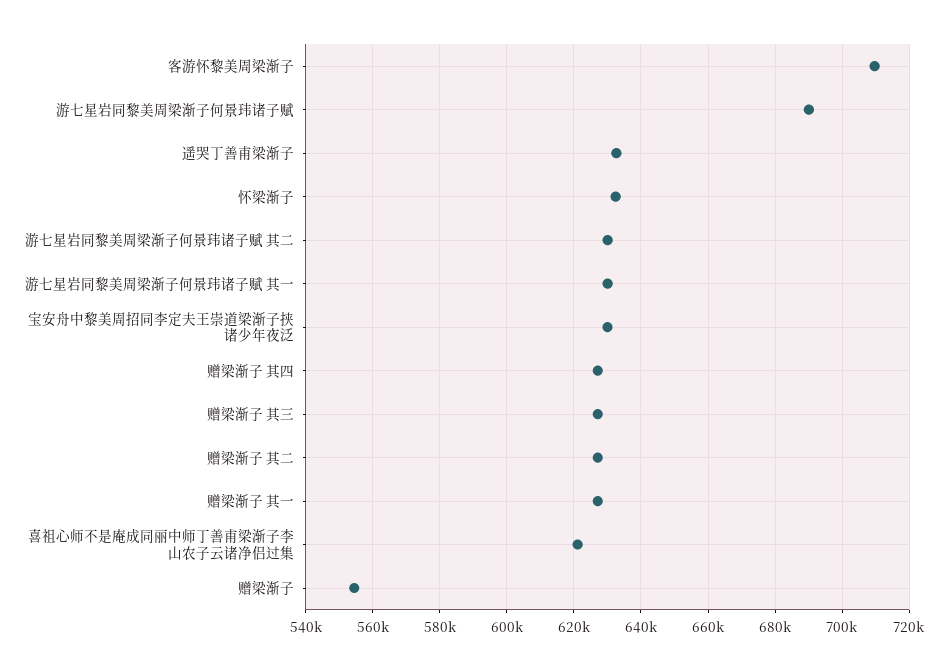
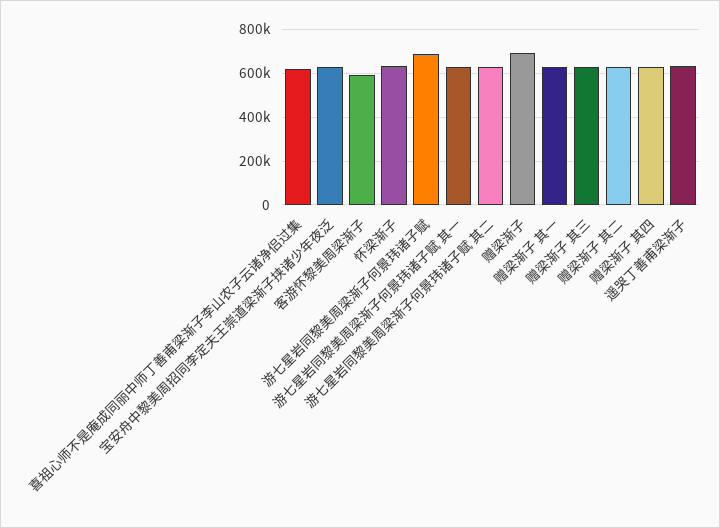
  {
-   "客游怀黎美周梁渐子": 710000,
+   "客游怀黎美周梁渐子": 600000,
    "游七星岩同黎美周梁渐子何景玮诸子赋": 690000,
    "遥哭丁善甫梁渐子": 632000,
    "怀梁渐子": 632000,
    "游七星岩同黎美周梁渐子何景玮诸子赋 其二": 630000,
    "游七星岩同黎美周梁渐子何景玮诸子赋 其一": 630000,
    "宝安舟中黎美周招同李定夫王崇道梁渐子挟诸少年夜泛": 630000,
    "赠梁渐子 其四": 628000,
    "赠梁渐子 其三": 628000,
    "赠梁渐子 其二": 628000,
    "赠梁渐子 其一": 628000,
    "喜祖心师不是庵成同丽中师丁善甫梁渐子李山农子云诸净侣过集": 622000,
-   "赠梁渐子": 554000
+   "赠梁渐子": 700000
  }

